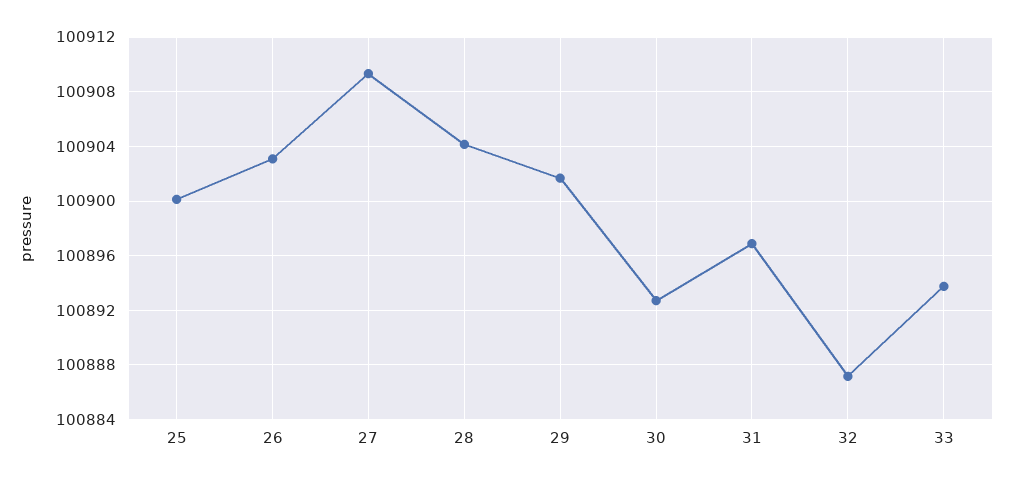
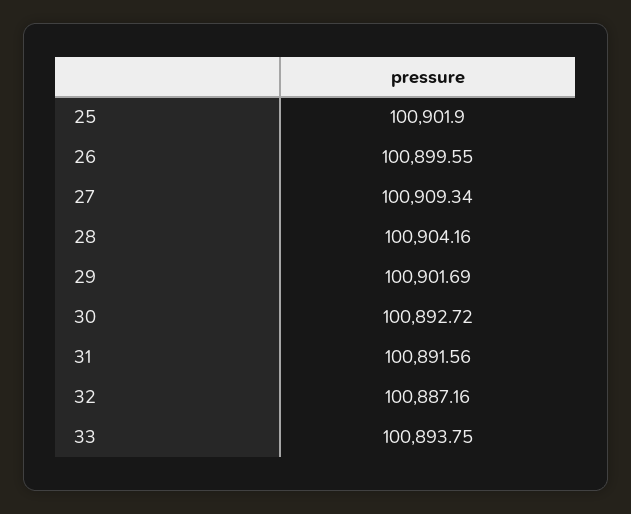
  {
-   "25": 100900,
+   "25": 100901.9,
-   "26": 100903,
+   "26": 100899.55,
    "27": 100909.34,
    "28": 100904.16,
    "29": 100901.69,
    "30": 100892.72,
-   "31": 100897,
+   "31": 100891.56,
    "32": 100887.16,
    "33": 100893.75
  }

